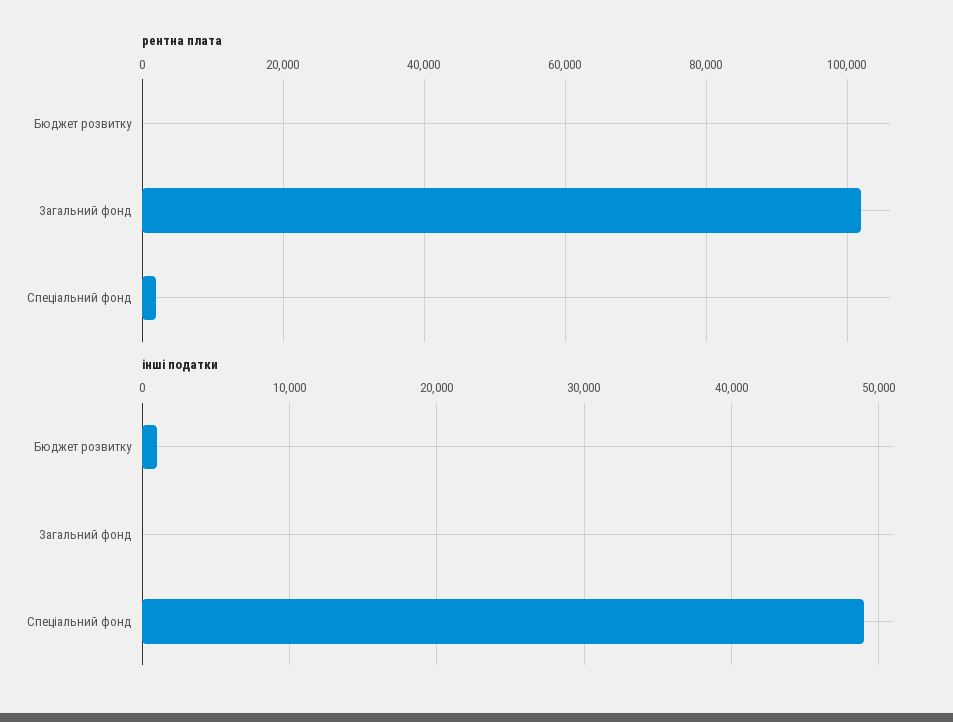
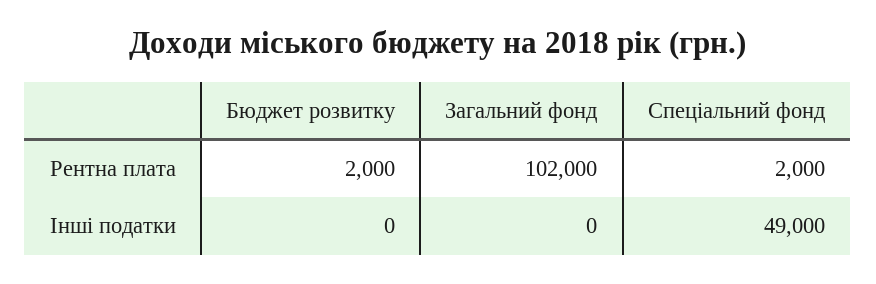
  {
    "рентна плата": {
-     "Бюджет розвитку": 0,
+     "Бюджет розвитку": 2000,
      "Загальний фонд": 102000,
      "Спеціальний фонд": 2000
    },
    "інші податки": {
-     "Бюджет розвитку": 1000,
+     "Бюджет розвитку": 0,
      "Загальний фонд": 0,
      "Спеціальний фонд": 49000
    }
  }

